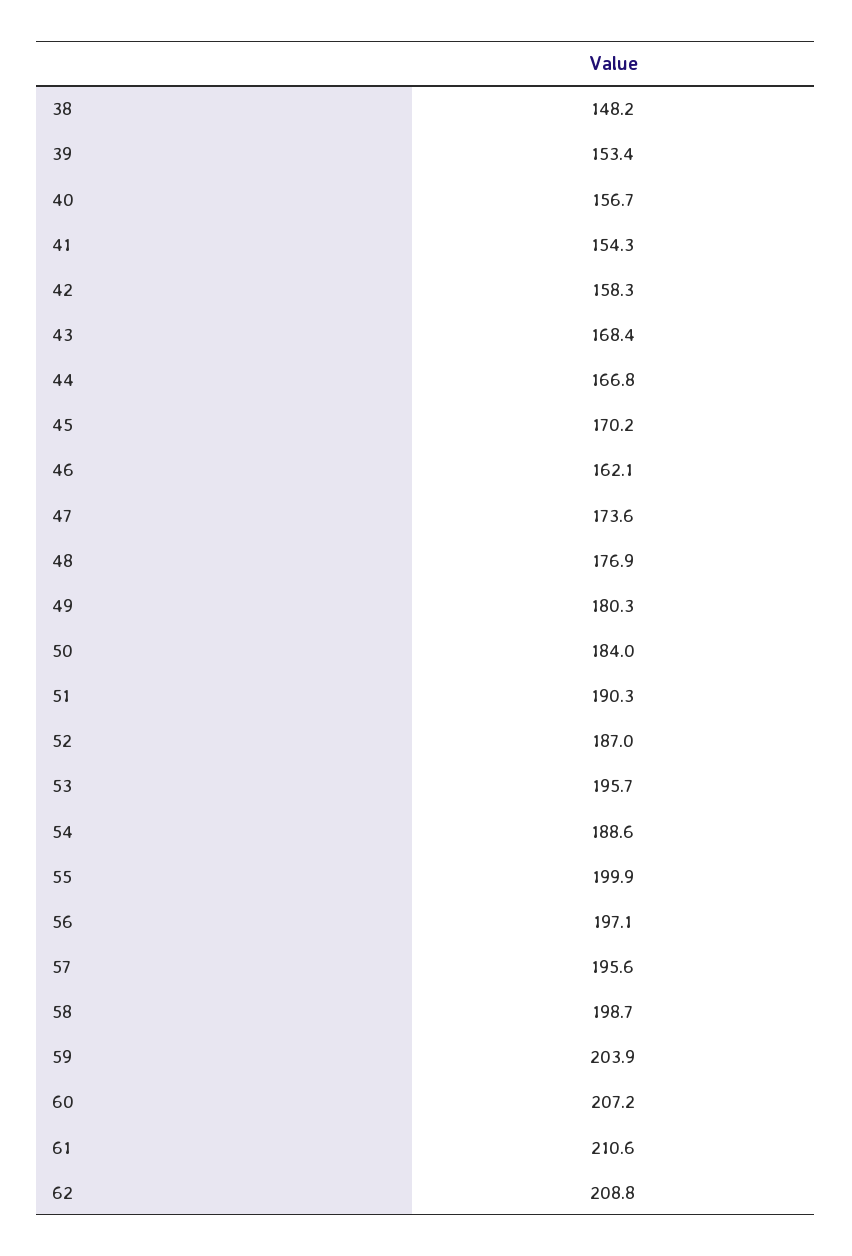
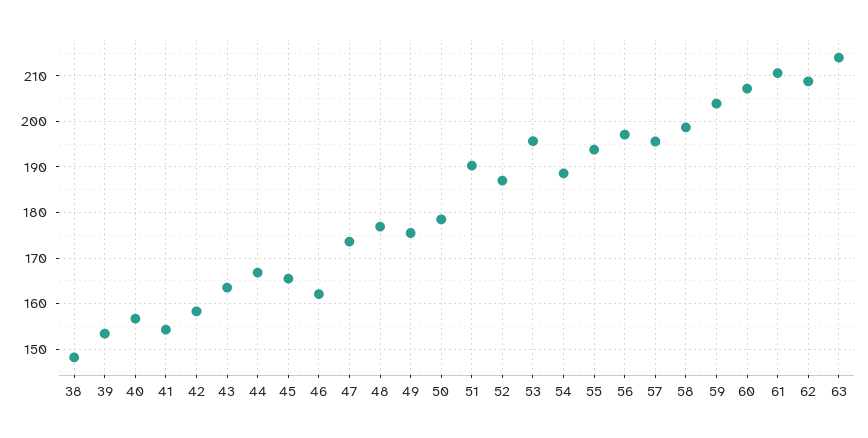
  {
    "38": 148.2,
    "39": 153.4,
    "40": 156.7,
    "41": 154.3,
    "42": 158.3,
-   "43": 168.4,
+   "43": 164,
    "44": 166.8,
-   "45": 170.2,
+   "45": 166,
    "46": 162.1,
    "47": 173.6,
    "48": 176.9,
-   "49": 180.3,
+   "49": 176,
-   "50": 184,
+   "50": 178,
    "51": 190.3,
    "52": 187,
    "53": 195.7,
    "54": 188.6,
-   "55": 199.9,
+   "55": 194,
    "56": 197.1,
    "57": 195.6,
    "58": 198.7,
    "59": 203.9,
    "60": 207.2,
    "61": 210.6,
-   "62": 208.8
+   "62": 208.8,
+   "63": 214
  }

